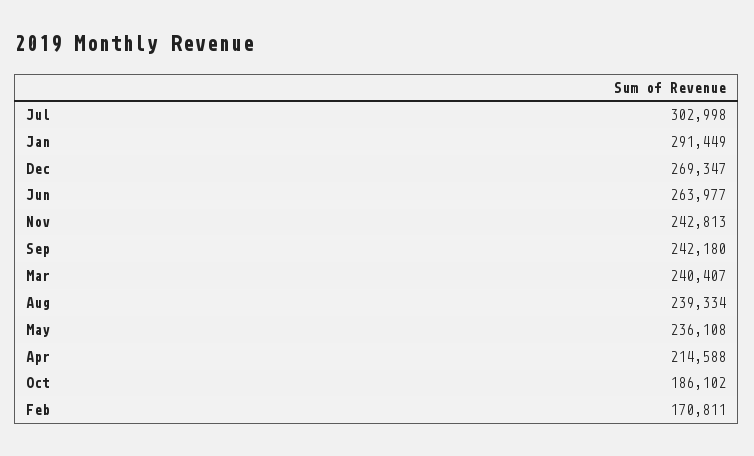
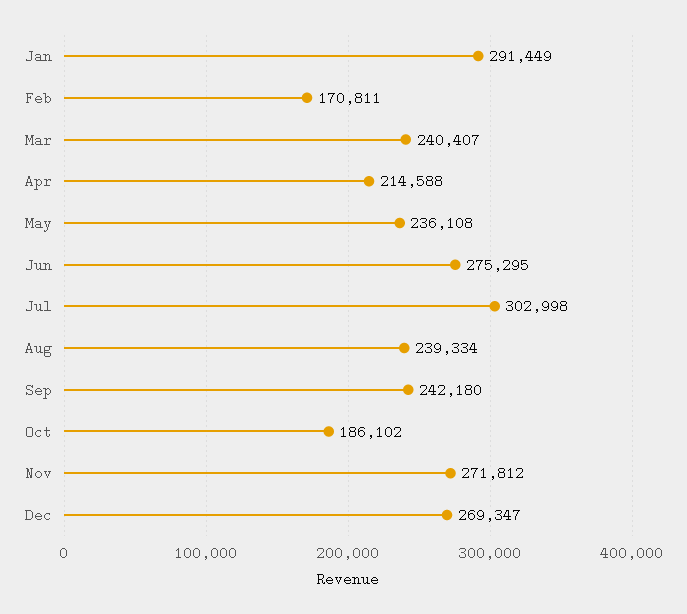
  {
    "Jul": 302998,
    "Jan": 291449,
    "Dec": 269347,
-   "Jun": 263977,
+   "Jun": 275295,
-   "Nov": 242813,
+   "Nov": 271812,
    "Sep": 242180,
    "Mar": 240407,
    "Aug": 239334,
    "May": 236108,
    "Apr": 214588,
    "Oct": 186102,
    "Feb": 170811
  }

